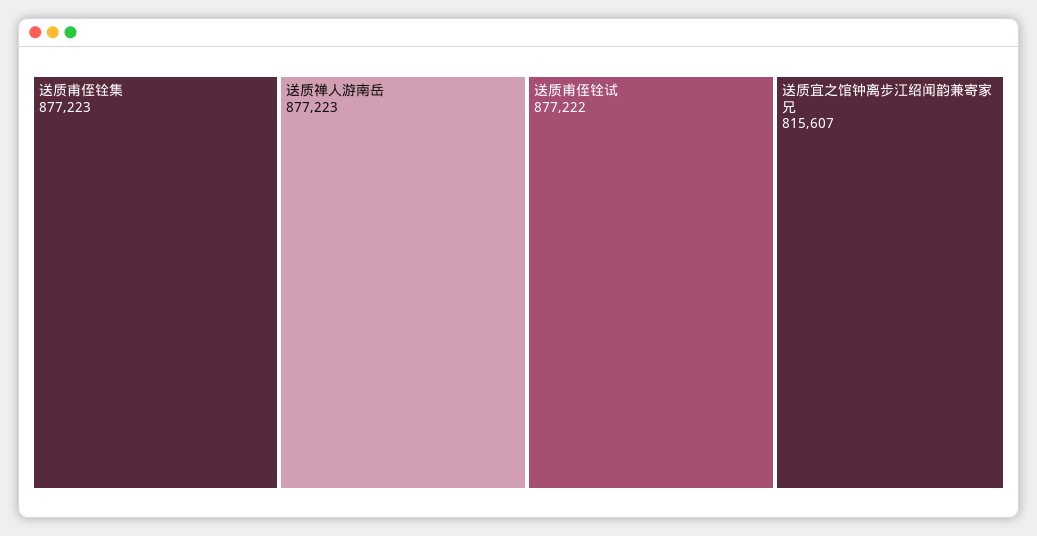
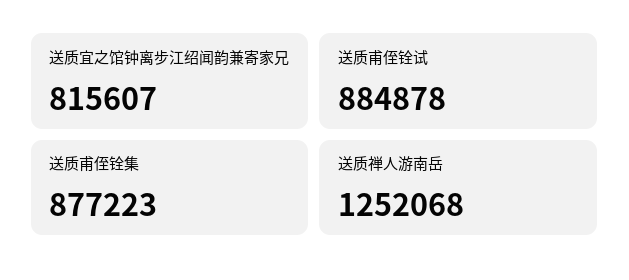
  {
    "送质甫侄铨集": 877223,
-   "送质禅人游南岳": 877223,
+   "送质禅人游南岳": 1252068,
-   "送质甫侄铨试": 877222,
+   "送质甫侄铨试": 884878,
    "送质宜之馆钟离步江绍闻韵兼寄家兄": 815607
  }

